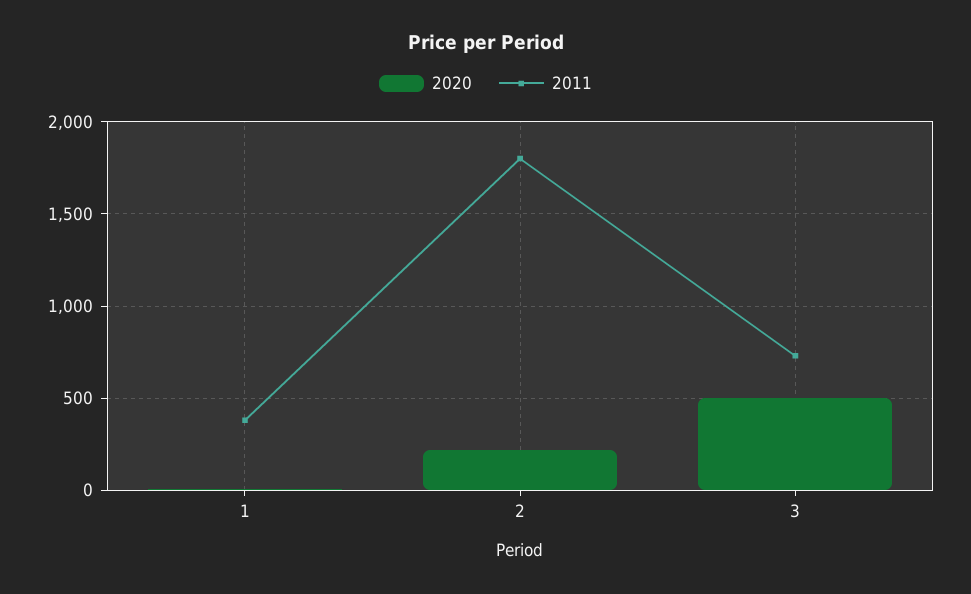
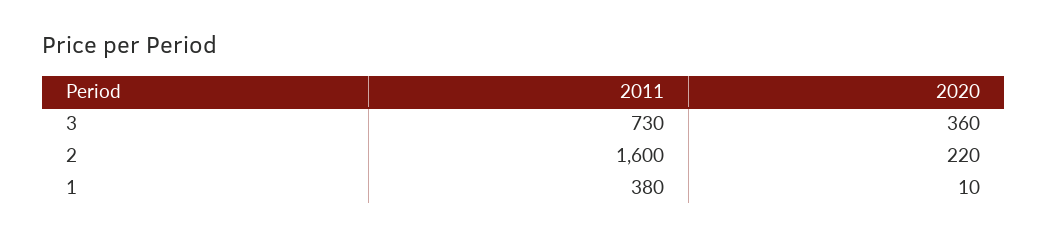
  {
    "2020": {
      "1": 10,
      "2": 220,
-     "3": 500
+     "3": 360
    },
    "2011": {
      "1": 380,
-     "2": 1800,
+     "2": 1600,
      "3": 730
    }
  }

